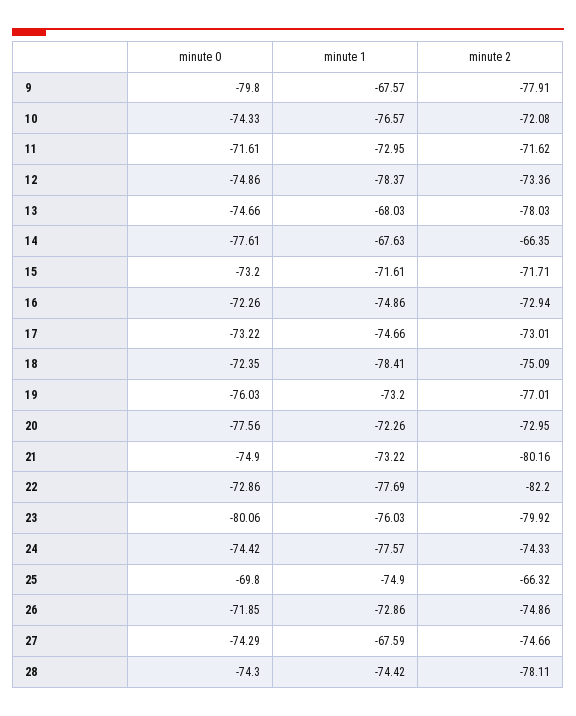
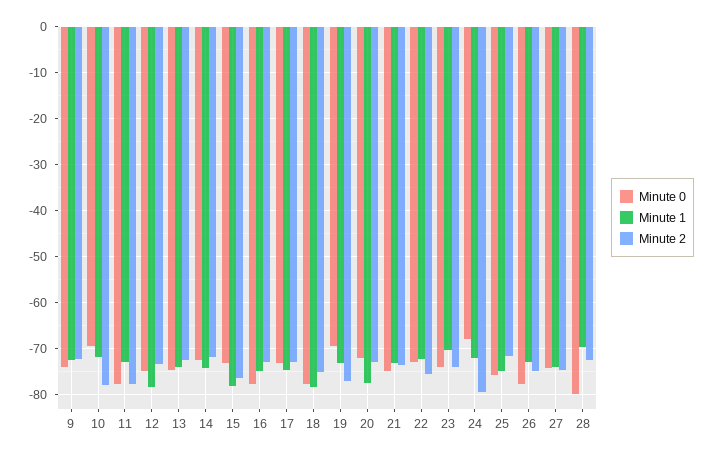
  {
    "minute 0": {
-     "9": -79.8,
+     "9": -74,
-     "10": -74.33,
+     "10": -70,
-     "11": -71.61,
+     "11": -78,
      "12": -74.86,
      "13": -74.66,
-     "14": -77.61,
+     "14": -72,
      "15": -73.2,
-     "16": -72.26,
+     "16": -78,
      "17": -73.22,
-     "18": -72.35,
+     "18": -78,
-     "19": -76.03,
+     "19": -70,
-     "20": -77.56,
+     "20": -72,
      "21": -74.9,
      "22": -72.86,
-     "23": -80.06,
+     "23": -74,
-     "24": -74.42,
+     "24": -68,
-     "25": -69.8,
+     "25": -76,
-     "26": -71.85,
+     "26": -78,
      "27": -74.29,
-     "28": -74.3
+     "28": -80
    },
    "minute 1": {
-     "9": -67.57,
+     "9": -72,
-     "10": -76.57,
+     "10": -72,
      "11": -72.95,
      "12": -78.37,
-     "13": -68.03,
+     "13": -74,
-     "14": -67.63,
+     "14": -74,
-     "15": -71.61,
+     "15": -78,
      "16": -74.86,
      "17": -74.66,
      "18": -78.41,
      "19": -73.2,
-     "20": -72.26,
+     "20": -78,
      "21": -73.22,
-     "22": -77.69,
+     "22": -72,
-     "23": -76.03,
+     "23": -70,
-     "24": -77.57,
+     "24": -72,
      "25": -74.9,
      "26": -72.86,
-     "27": -67.59,
+     "27": -74,
-     "28": -74.42
+     "28": -70
    },
    "minute 2": {
-     "9": -77.91,
+     "9": -72,
-     "10": -72.08,
+     "10": -78,
-     "11": -71.62,
+     "11": -78,
      "12": -73.36,
-     "13": -78.03,
+     "13": -72,
-     "14": -66.35,
+     "14": -72,
-     "15": -71.71,
+     "15": -76,
      "16": -72.94,
      "17": -73.01,
      "18": -75.09,
      "19": -77.01,
      "20": -72.95,
-     "21": -80.16,
+     "21": -74,
-     "22": -82.2,
+     "22": -76,
-     "23": -79.92,
+     "23": -74,
-     "24": -74.33,
+     "24": -80,
-     "25": -66.32,
+     "25": -72,
      "26": -74.86,
      "27": -74.66,
-     "28": -78.11
+     "28": -72
    }
  }

